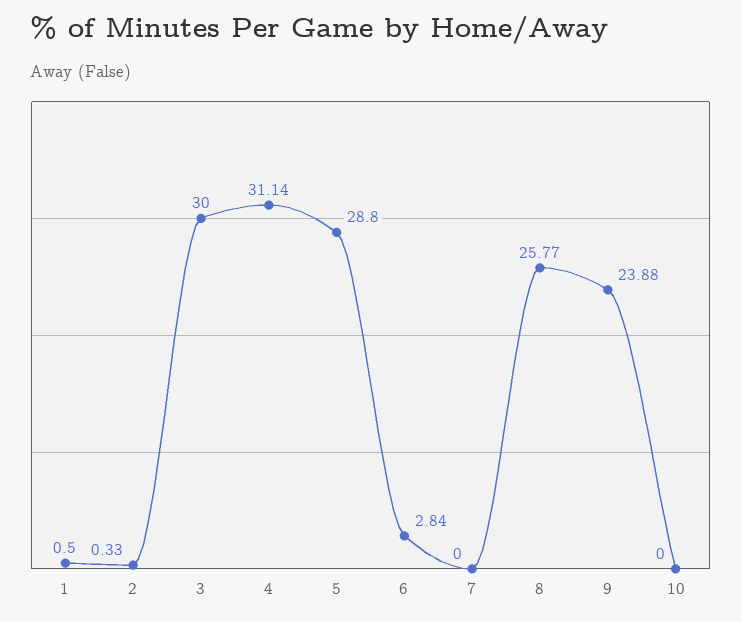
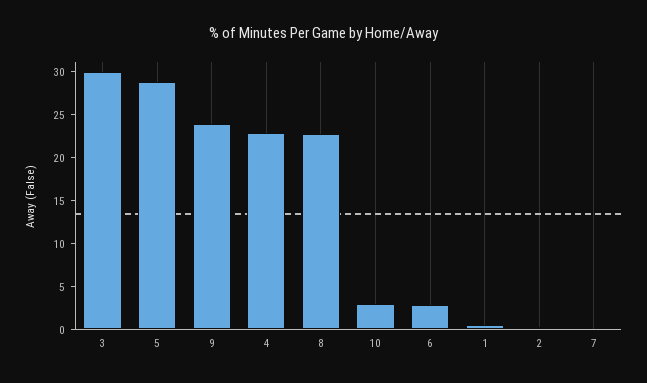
  {
    "1": 0.5,
    "2": 0.33,
    "3": 30,
-   "4": 31.14,
+   "4": 23,
    "5": 28.8,
    "6": 2.84,
    "7": 0,
-   "8": 25.77,
+   "8": 23,
    "9": 23.88,
-   "10": 0
+   "10": 3
  }

